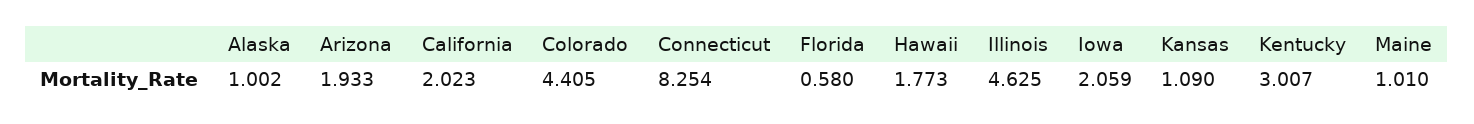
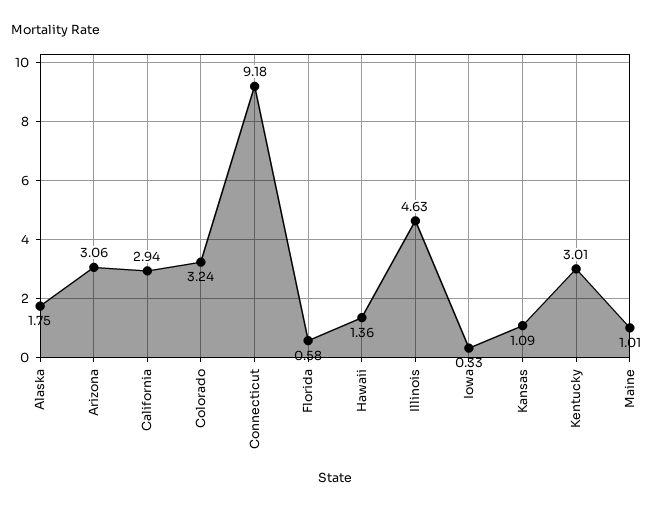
  {
-   "Alaska": 1.002,
+   "Alaska": 1.75,
-   "Arizona": 1.933,
+   "Arizona": 3.06,
-   "California": 2.023,
+   "California": 2.94,
-   "Colorado": 4.405,
+   "Colorado": 3.24,
-   "Connecticut": 8.254,
+   "Connecticut": 9.18,
    "Florida": 0.58,
-   "Hawaii": 1.773,
+   "Hawaii": 1.36,
    "Illinois": 4.625,
-   "Iowa": 2.059,
+   "Iowa": 0.33,
    "Kansas": 1.09,
    "Kentucky": 3.007,
    "Maine": 1.01
  }

